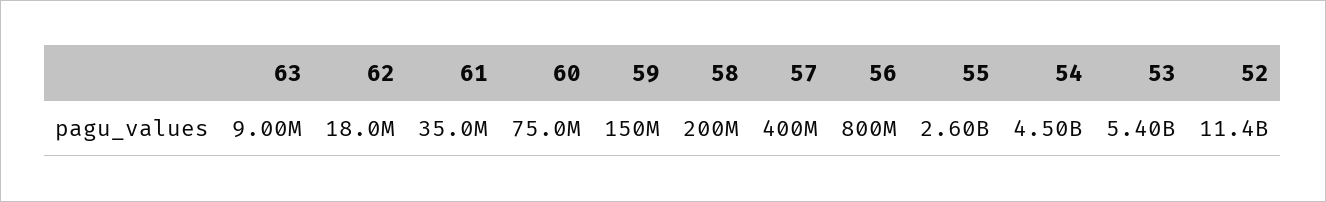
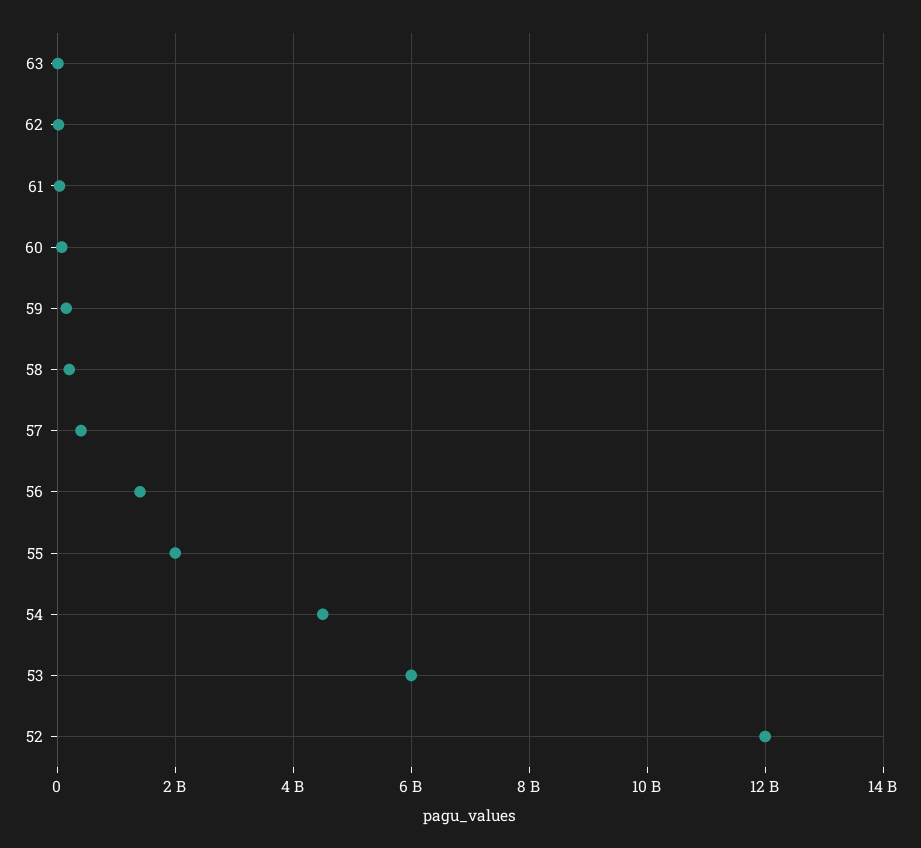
  {
    "63": 9000000,
    "62": 18000000,
    "61": 35000000,
    "60": 75000000,
    "59": 150000000,
    "58": 200000000,
    "57": 400000000,
-   "56": 800000000,
+   "56": 1400000000,
-   "55": 2600000000,
+   "55": 2000000000,
    "54": 4500000000,
-   "53": 5400000000,
+   "53": 6000000000,
-   "52": 11400000000
+   "52": 12000000000
  }

